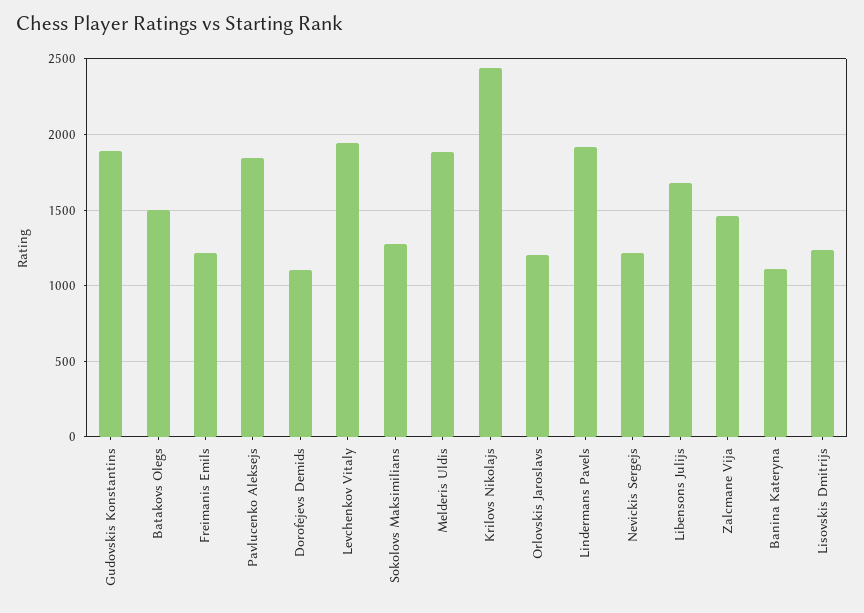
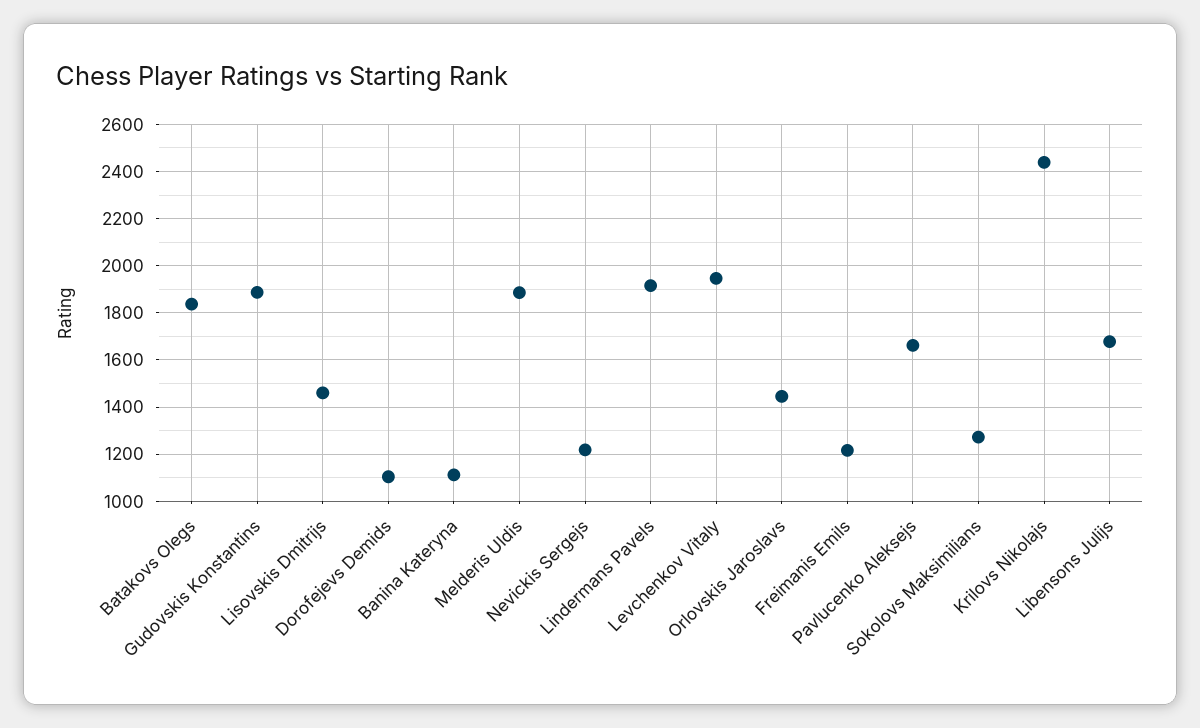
  {
    "Gudovskis Konstantins": 1900,
-   "Batakovs Olegs": 1500,
+   "Batakovs Olegs": 1850,
    "Freimanis Emils": 1200,
-   "Pavlucenko Aleksejs": 1850,
+   "Pavlucenko Aleksejs": 1650,
    "Dorofejevs Demids": 1100,
    "Levchenkov Vitaly": 1950,
    "Sokolovs Maksimilians": 1250,
    "Melderis Uldis": 1900,
    "Krilovs Nikolajs": 2450,
-   "Orlovskis Jaroslavs": 1200,
+   "Orlovskis Jaroslavs": 1450,
    "Lindermans Pavels": 1900,
    "Nevickis Sergejs": 1200,
    "Libensons Julijs": 1700,
-   "Zalcmane Vija": 1450,
    "Banina Kateryna": 1100,
-   "Lisovskis Dmitrijs": 1250
+   "Lisovskis Dmitrijs": 1450
  }

